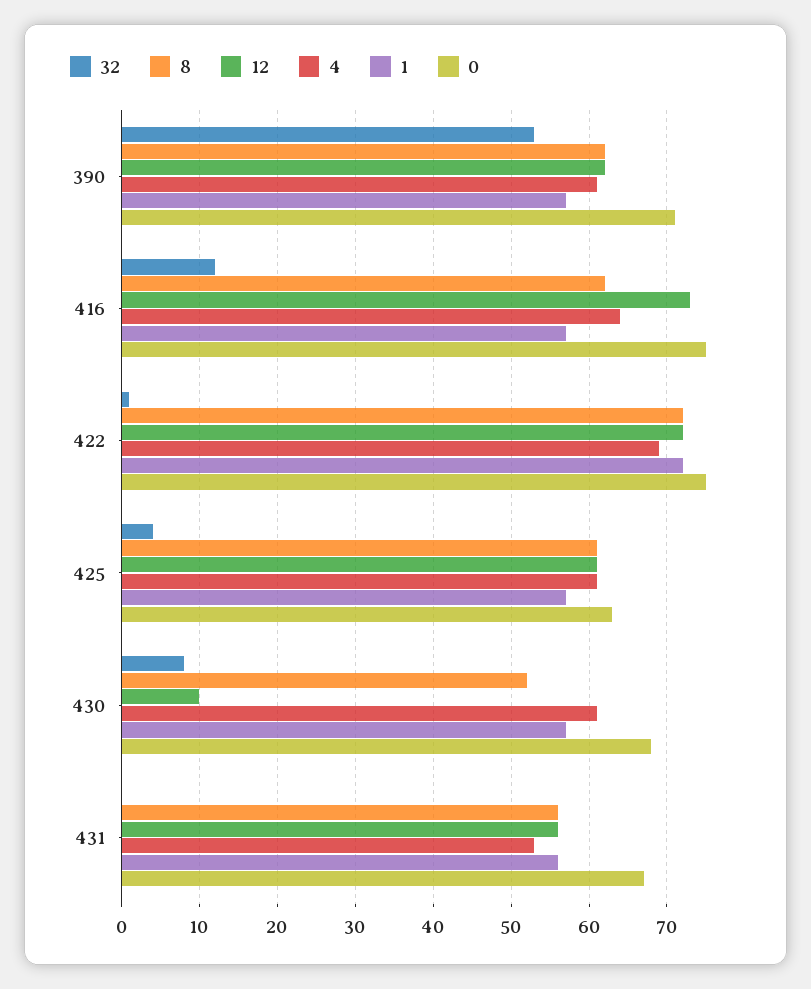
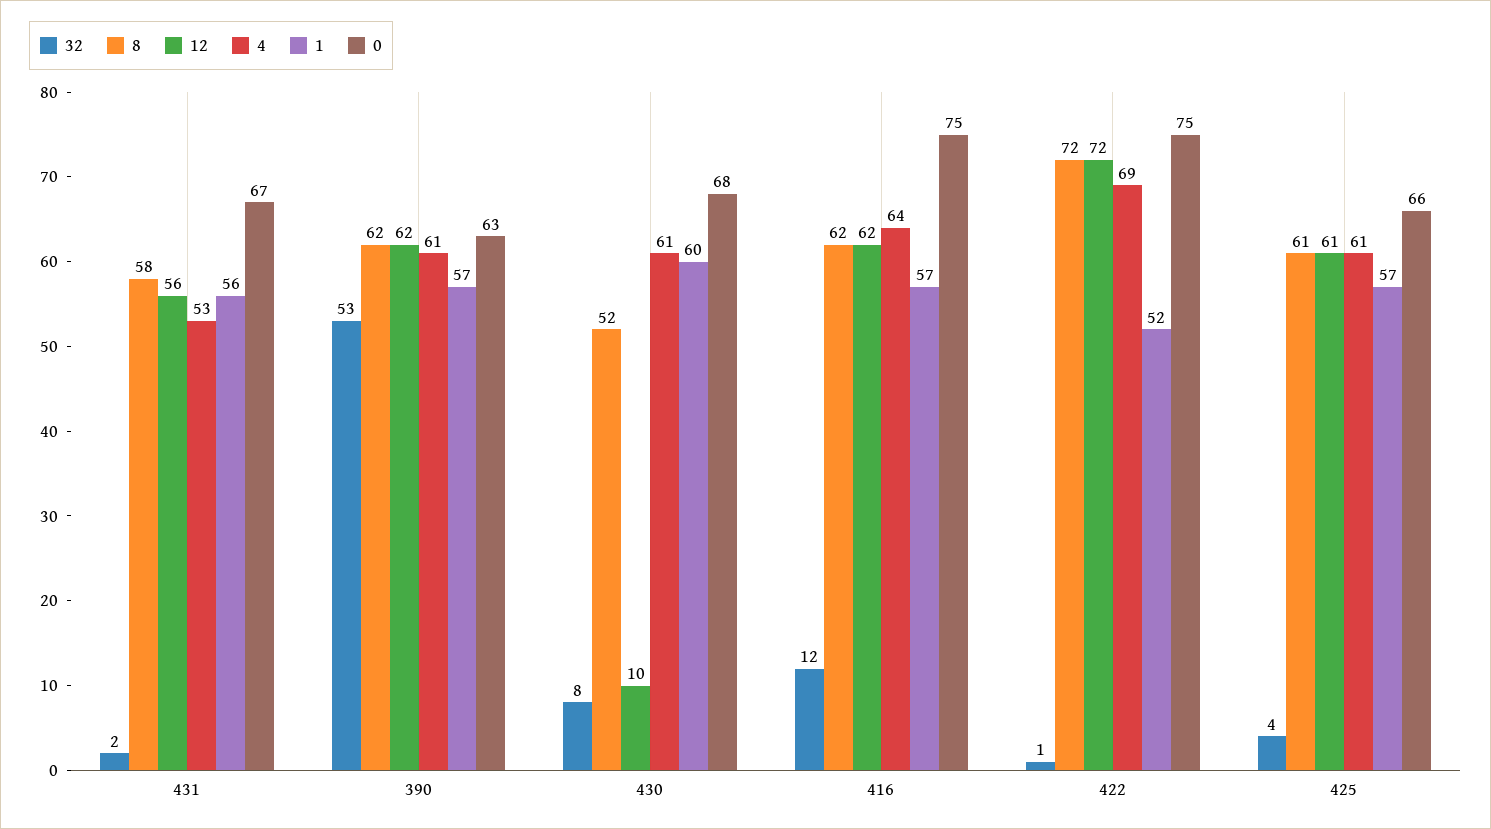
  {
    "32": {
      "390": 53,
      "416": 12,
      "422": 1,
      "425": 4,
      "430": 8,
-     "431": 0
+     "431": 2
    },
    "8": {
      "390": 62,
      "416": 62,
      "422": 72,
      "425": 61,
      "430": 52,
-     "431": 56
+     "431": 58
    },
    "12": {
      "390": 62,
-     "416": 73,
+     "416": 62,
      "422": 72,
      "425": 61,
      "430": 10,
      "431": 56
    },
    "4": {
      "390": 61,
      "416": 64,
      "422": 69,
      "425": 61,
      "430": 61,
      "431": 53
    },
    "1": {
      "390": 57,
      "416": 57,
-     "422": 72,
+     "422": 52,
      "425": 57,
-     "430": 57,
+     "430": 60,
      "431": 56
    },
    "0": {
-     "390": 71,
+     "390": 63,
      "416": 75,
      "422": 75,
-     "425": 63,
+     "425": 66,
      "430": 68,
      "431": 67
    }
  }

